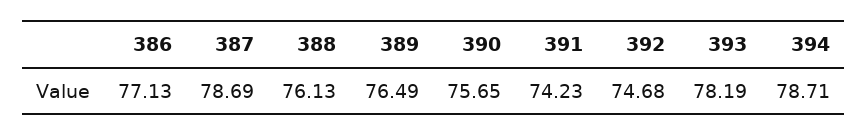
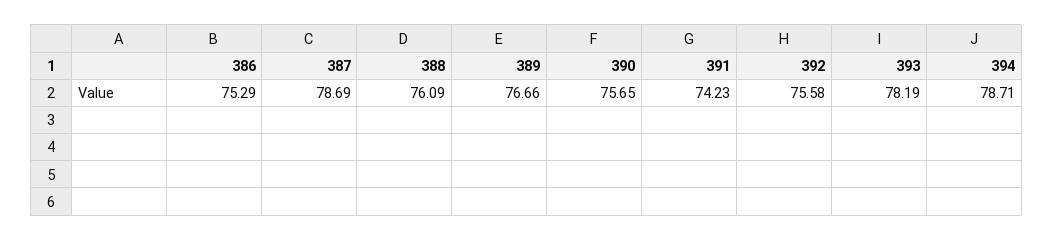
  {
-   "386": 77.13,
+   "386": 75.29,
    "387": 78.69,
-   "388": 76.13,
+   "388": 76.09,
-   "389": 76.49,
+   "389": 76.66,
    "390": 75.65,
    "391": 74.23,
-   "392": 74.68,
+   "392": 75.58,
    "393": 78.19,
    "394": 78.71
  }

